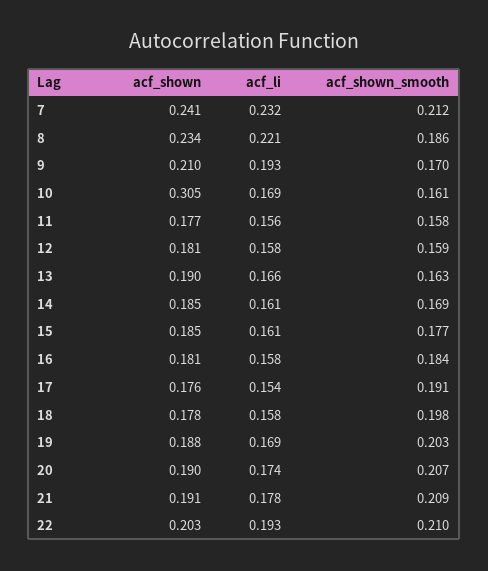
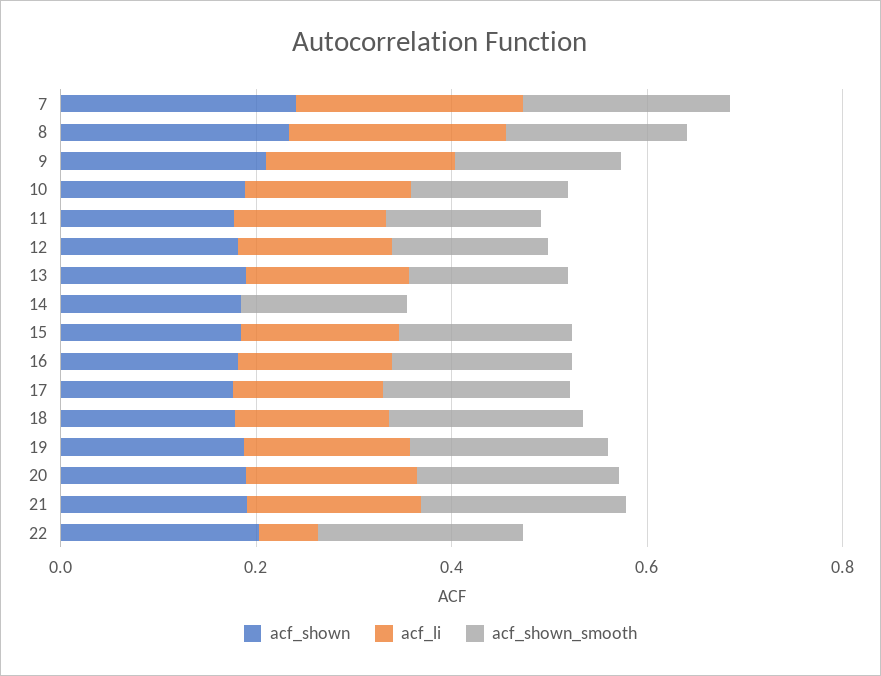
  {
    "acf_shown": {
      "7": 0.241,
      "8": 0.234,
      "9": 0.21,
-     "10": 0.305,
+     "10": 0.2,
      "11": 0.177,
      "12": 0.181,
      "13": 0.19,
      "14": 0.185,
      "15": 0.185,
      "16": 0.181,
      "17": 0.176,
      "18": 0.178,
      "19": 0.188,
      "20": 0.19,
      "21": 0.191,
      "22": 0.203
    },
    "acf_li": {
      "7": 0.232,
      "8": 0.221,
      "9": 0.193,
      "10": 0.169,
      "11": 0.156,
      "12": 0.158,
      "13": 0.166,
-     "14": 0.161,
+     "14": 0,
      "15": 0.161,
      "16": 0.158,
      "17": 0.154,
      "18": 0.158,
      "19": 0.169,
      "20": 0.174,
      "21": 0.178,
-     "22": 0.193
+     "22": 0.05
    },
    "acf_shown_smooth": {
      "7": 0.212,
      "8": 0.186,
      "9": 0.17,
      "10": 0.161,
      "11": 0.158,
      "12": 0.159,
      "13": 0.163,
      "14": 0.169,
      "15": 0.177,
      "16": 0.184,
      "17": 0.191,
      "18": 0.198,
      "19": 0.203,
      "20": 0.207,
      "21": 0.209,
      "22": 0.21
    }
  }

